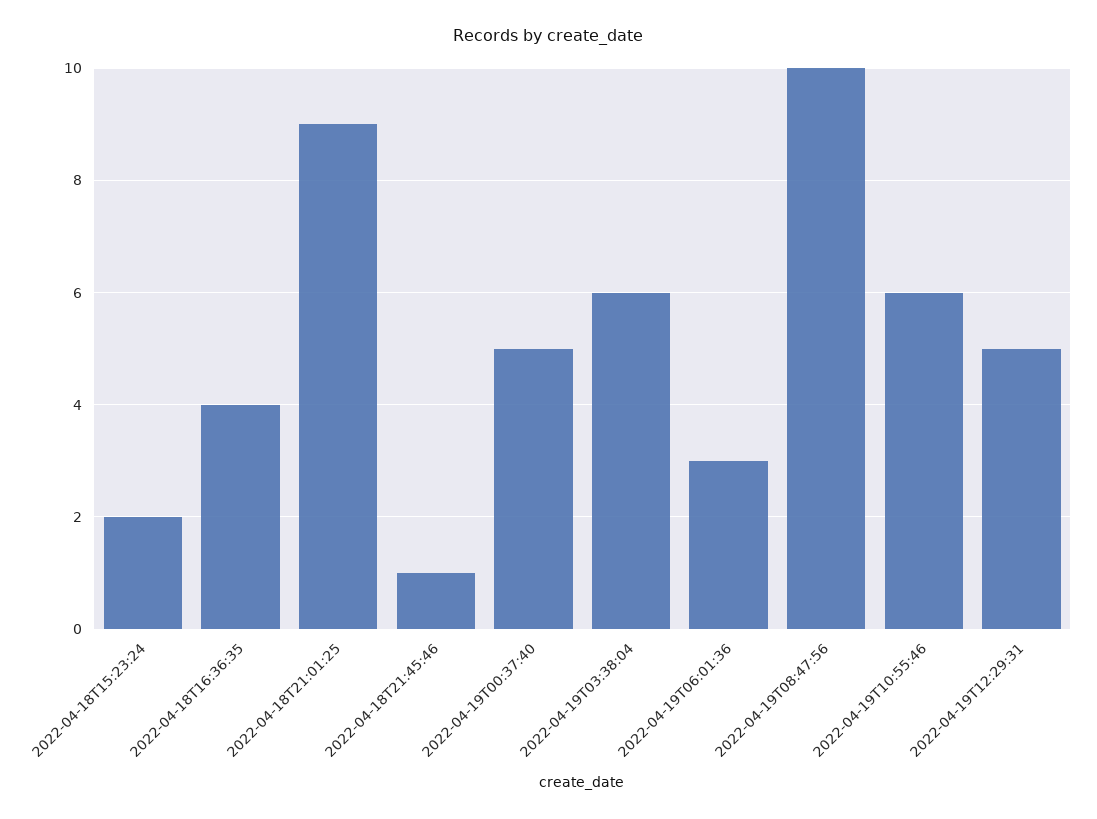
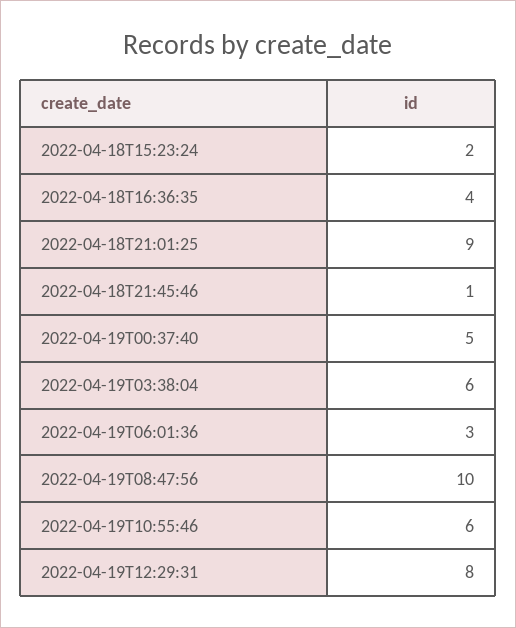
  {
    "2022-04-18T15:23:24": 2,
    "2022-04-18T16:36:35": 4,
    "2022-04-18T21:01:25": 9,
    "2022-04-18T21:45:46": 1,
    "2022-04-19T00:37:40": 5,
    "2022-04-19T03:38:04": 6,
    "2022-04-19T06:01:36": 3,
    "2022-04-19T08:47:56": 10,
    "2022-04-19T10:55:46": 6,
-   "2022-04-19T12:29:31": 5
+   "2022-04-19T12:29:31": 8
  }

